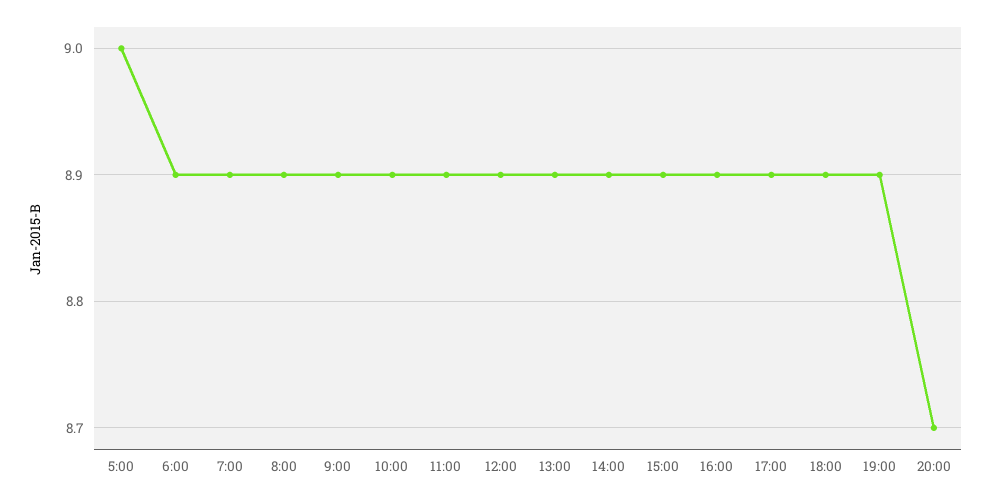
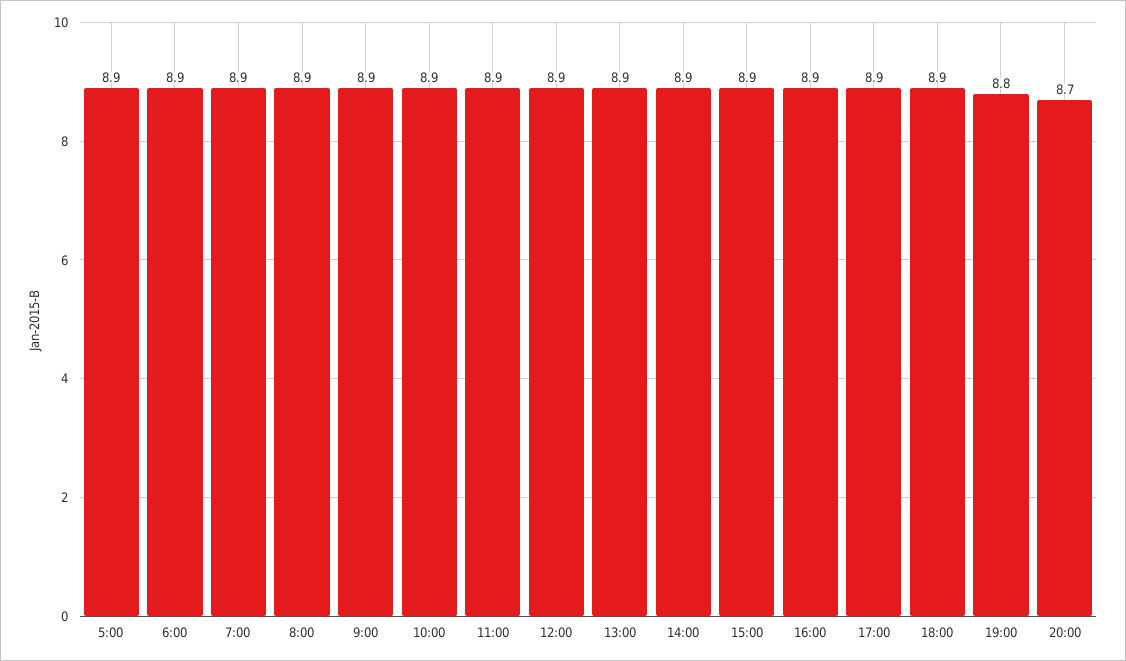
  {
-   "5:00": 9,
+   "5:00": 8.9,
    "6:00": 8.9,
    "7:00": 8.9,
    "8:00": 8.9,
    "9:00": 8.9,
    "10:00": 8.9,
    "11:00": 8.9,
    "12:00": 8.9,
    "13:00": 8.9,
    "14:00": 8.9,
    "15:00": 8.9,
    "16:00": 8.9,
    "17:00": 8.9,
    "18:00": 8.9,
-   "19:00": 8.9,
+   "19:00": 8.8,
    "20:00": 8.7
  }

